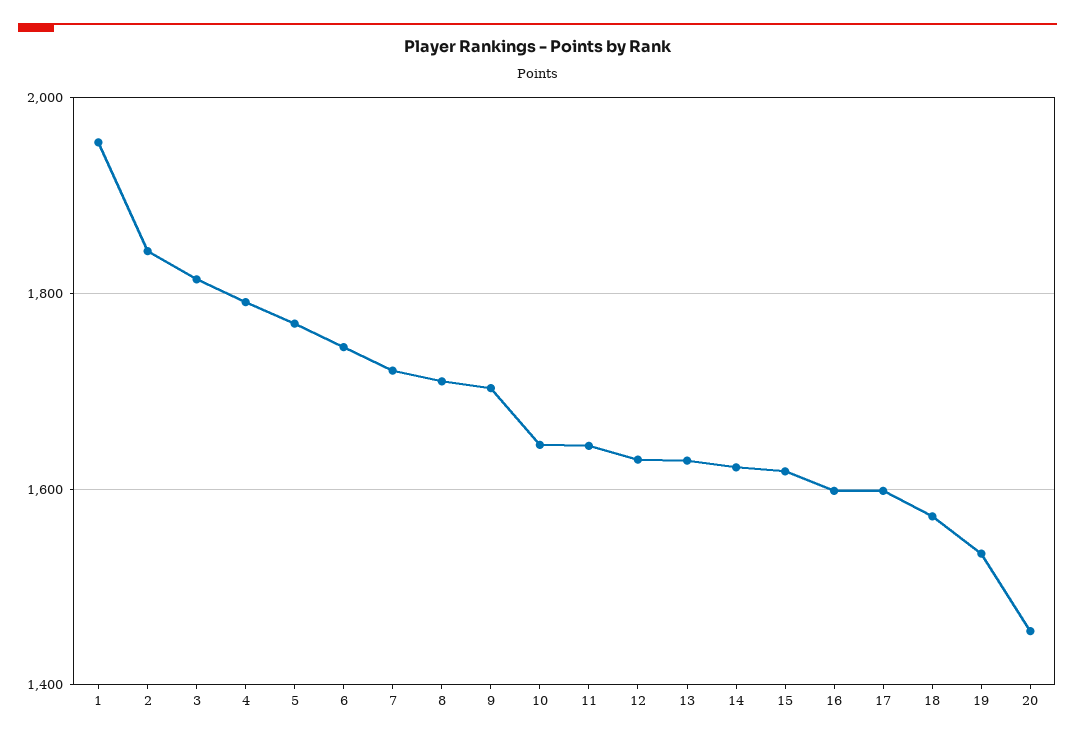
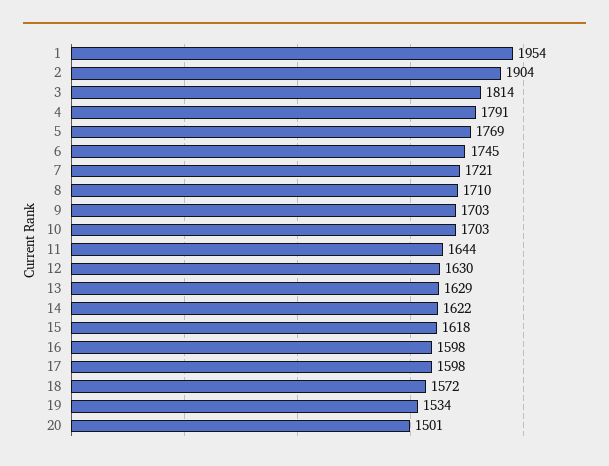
  {
    "1": 1954,
-   "2": 1840,
+   "2": 1904,
    "3": 1814,
    "4": 1791,
    "5": 1769,
    "6": 1745,
    "7": 1721,
    "8": 1710,
    "9": 1703,
-   "10": 1640,
+   "10": 1703,
    "11": 1644,
    "12": 1630,
    "13": 1629,
    "14": 1622,
    "15": 1618,
    "16": 1598,
    "17": 1598,
    "18": 1572,
    "19": 1534,
-   "20": 1460
+   "20": 1501
  }

